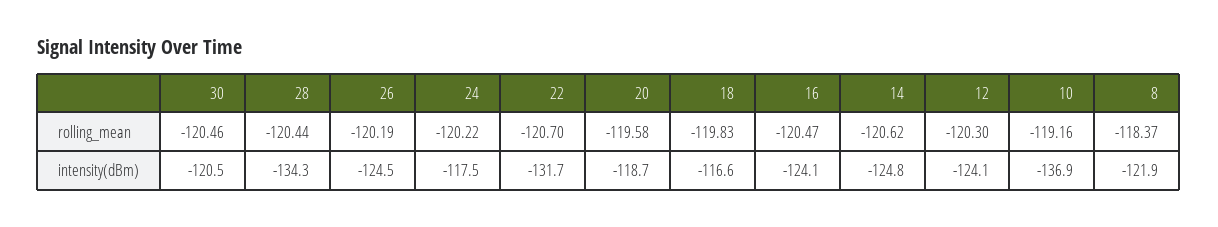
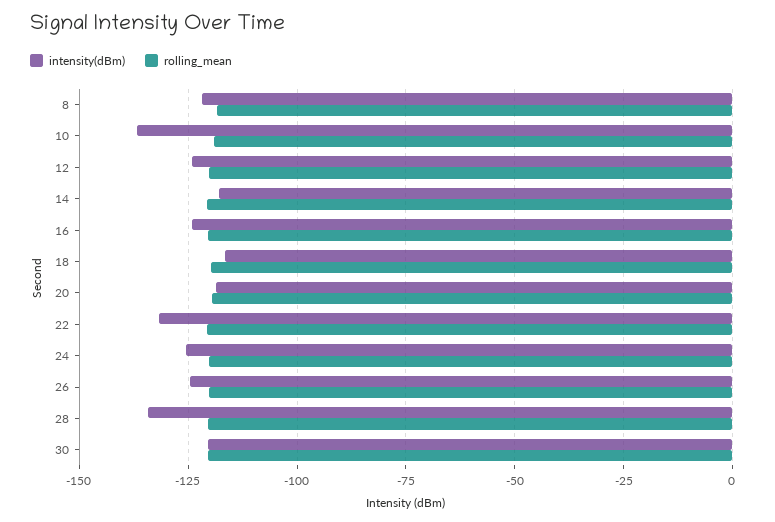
  {
    "rolling_mean": {
      "30": -120.46,
      "28": -120.44,
      "26": -120.19,
      "24": -120.22,
      "22": -120.7,
      "20": -119.58,
      "18": -119.83,
      "16": -120.47,
      "14": -120.62,
      "12": -120.3,
      "10": -119.16,
      "8": -118.37
    },
    "intensity(dBm)": {
      "30": -120.5,
      "28": -134.3,
      "26": -124.5,
-     "24": -117.5,
+     "24": -125,
      "22": -131.7,
      "20": -118.7,
      "18": -116.6,
      "16": -124.1,
-     "14": -124.8,
+     "14": -117.5,
      "12": -124.1,
      "10": -136.9,
      "8": -121.9
    }
  }

